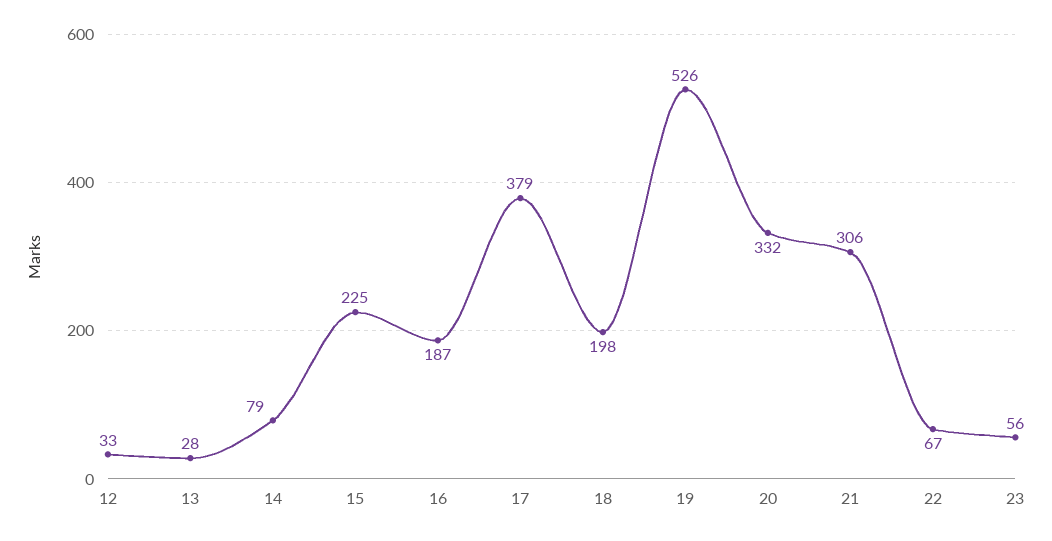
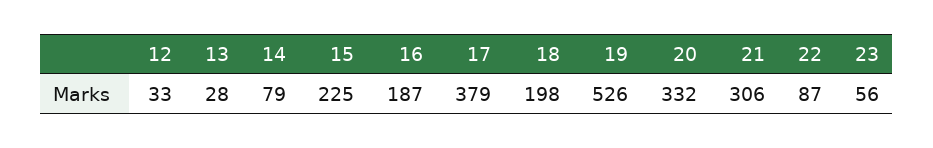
  {
    "12": 33,
    "13": 28,
    "14": 79,
    "15": 225,
    "16": 187,
    "17": 379,
    "18": 198,
    "19": 526,
    "20": 332,
    "21": 306,
-   "22": 67,
+   "22": 87,
    "23": 56
  }

